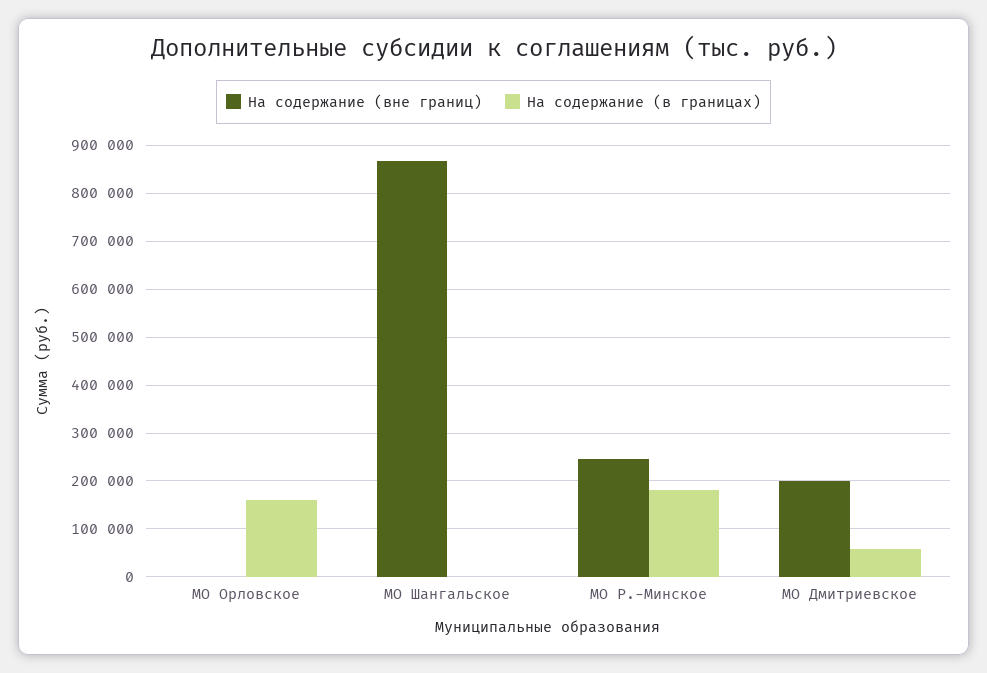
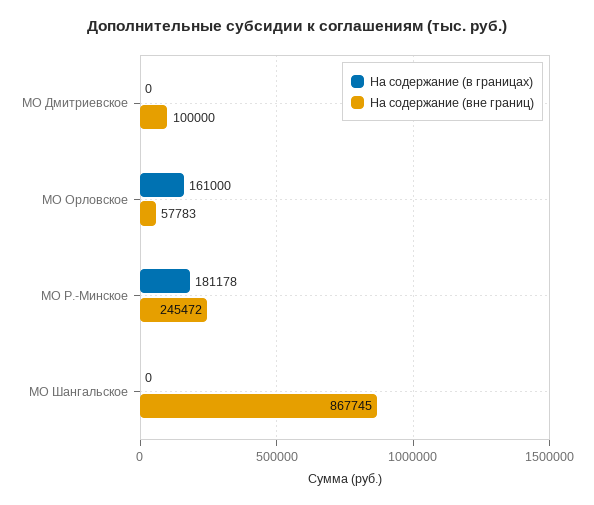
  {
    "На содержание (вне границ)": {
-     "МО Орловское": 0,
+     "МО Орловское": 57783,
      "МО Шангальское": 867745,
      "МО Р.-Минское": 245472,
-     "МО Дмитриевское": 200000
+     "МО Дмитриевское": 100000
    },
    "На содержание (в границах)": {
      "МО Орловское": 161000,
      "МО Шангальское": 0,
      "МО Р.-Минское": 181178,
-     "МО Дмитриевское": 60000
+     "МО Дмитриевское": 0
    }
  }

